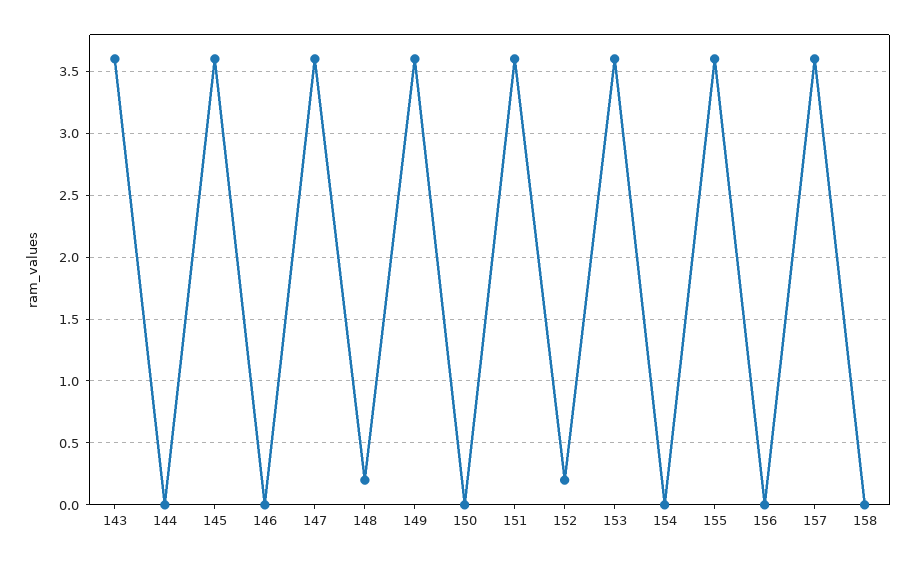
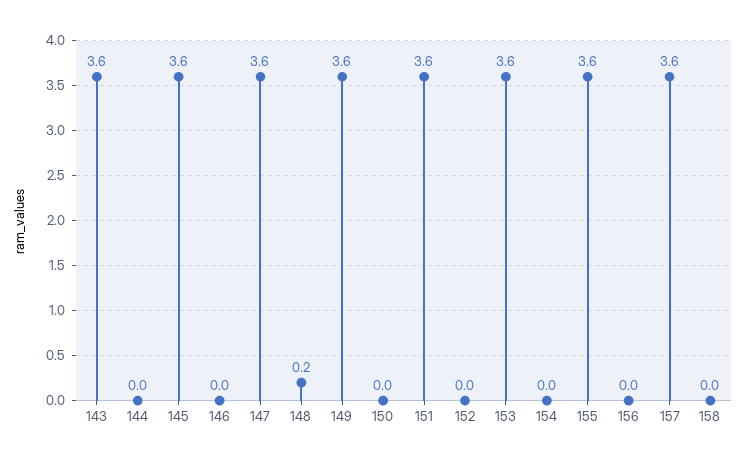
  {
    "143": 3.6,
    "144": 0,
    "145": 3.6,
    "146": 0,
    "147": 3.6,
    "148": 0.2,
    "149": 3.6,
    "150": 0,
    "151": 3.6,
-   "152": 0.2,
+   "152": 0,
    "153": 3.6,
    "154": 0,
    "155": 3.6,
    "156": 0,
    "157": 3.6,
    "158": 0
  }

